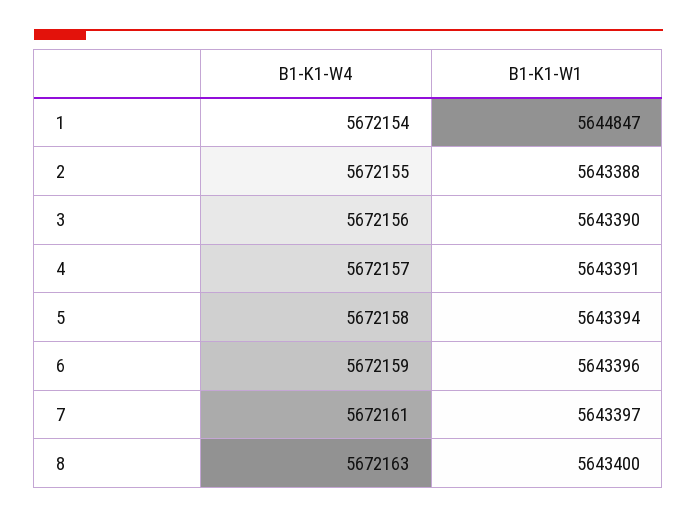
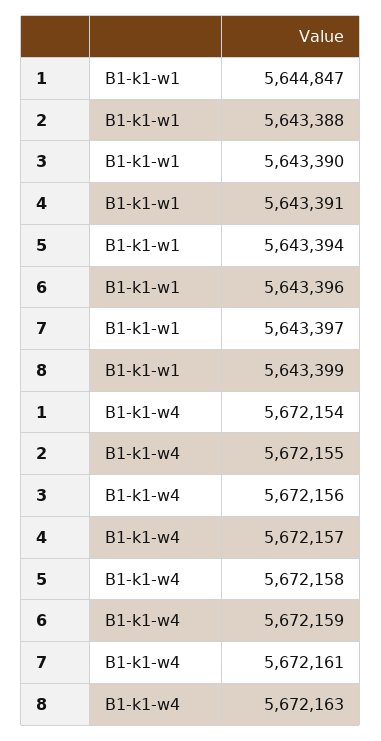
  {
    "B1-K1-W4": {
      "1": 5672154,
      "2": 5672155,
      "3": 5672156,
      "4": 5672157,
      "5": 5672158,
      "6": 5672159,
      "7": 5672161,
      "8": 5672163
    },
    "B1-K1-W1": {
      "1": 5644847,
      "2": 5643388,
      "3": 5643390,
      "4": 5643391,
      "5": 5643394,
      "6": 5643396,
      "7": 5643397,
-     "8": 5643400
+     "8": 5643399
    }
  }

